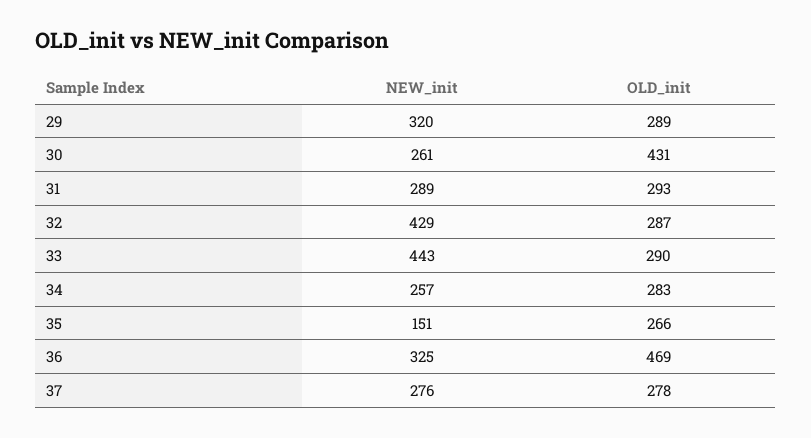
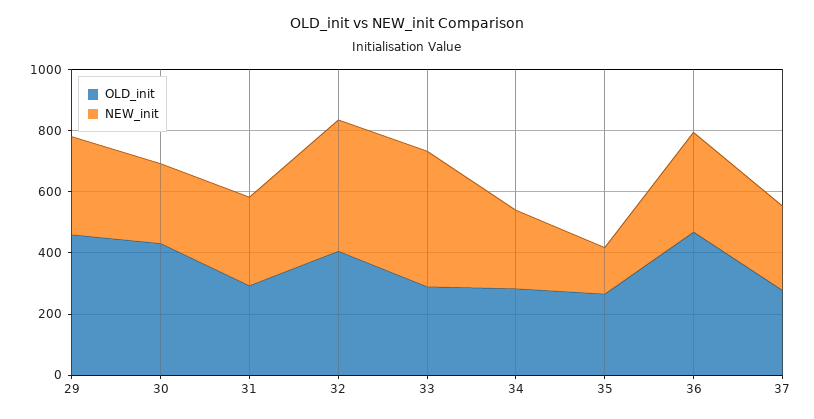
  {
    "NEW_init": {
      "29": 320,
      "30": 261,
      "31": 289,
      "32": 429,
      "33": 443,
      "34": 257,
      "35": 151,
      "36": 325,
      "37": 276
    },
    "OLD_init": {
-     "29": 289,
+     "29": 450,
      "30": 431,
      "31": 293,
-     "32": 287,
+     "32": 400,
      "33": 290,
      "34": 283,
      "35": 266,
      "36": 469,
      "37": 278
    }
  }

